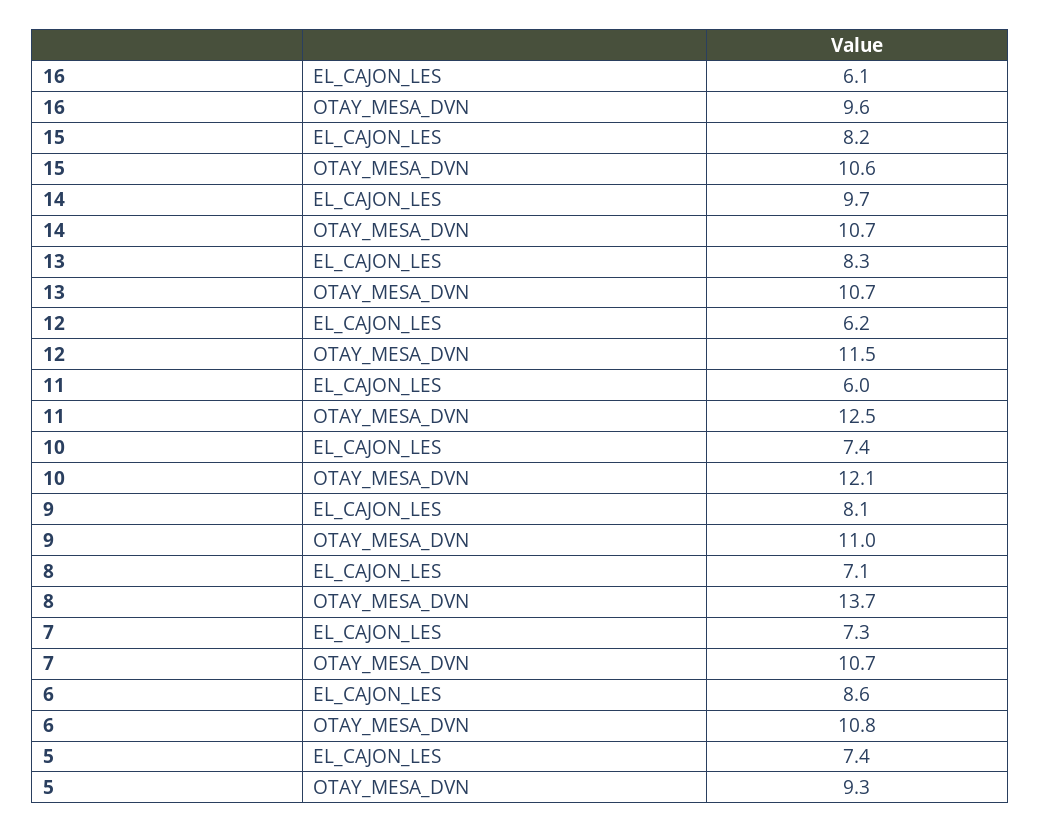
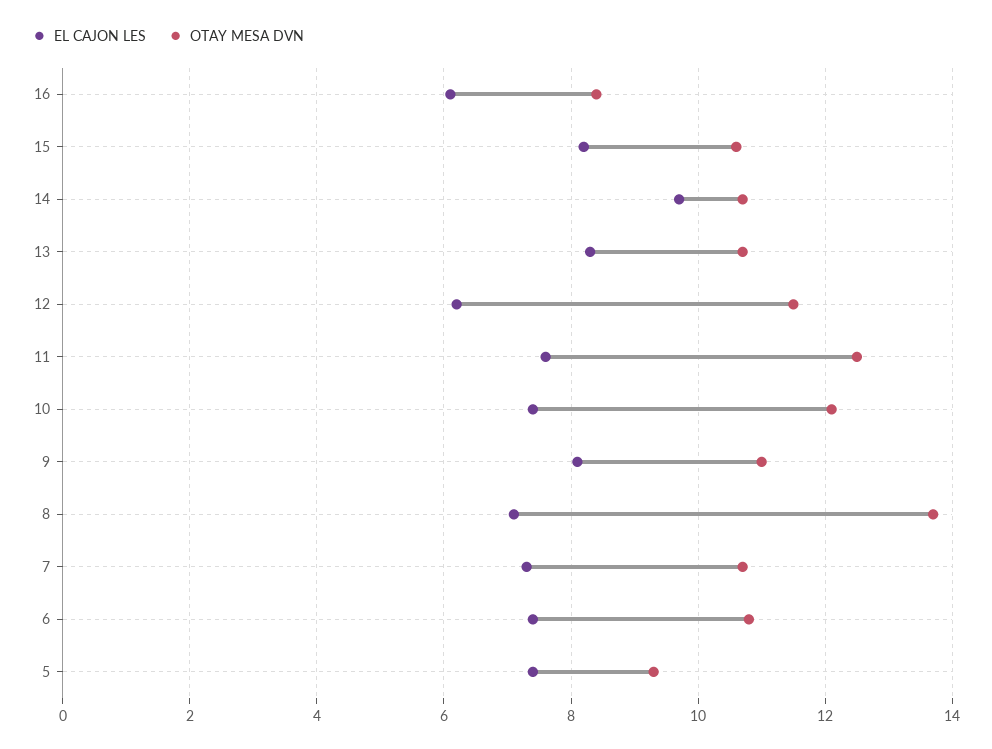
  {
    "EL_CAJON_LES": {
      "16": 6.1,
      "15": 8.2,
      "14": 9.7,
      "13": 8.3,
      "12": 6.2,
-     "11": 6,
+     "11": 7.5,
      "10": 7.4,
      "9": 8.1,
      "8": 7.1,
      "7": 7.3,
-     "6": 8.6,
+     "6": 7.5,
      "5": 7.4
    },
    "OTAY_MESA_DVN": {
-     "16": 9.6,
+     "16": 8.5,
      "15": 10.6,
      "14": 10.7,
      "13": 10.7,
      "12": 11.5,
      "11": 12.5,
      "10": 12.1,
      "9": 11,
      "8": 13.7,
      "7": 10.7,
      "6": 10.8,
      "5": 9.3
    }
  }

